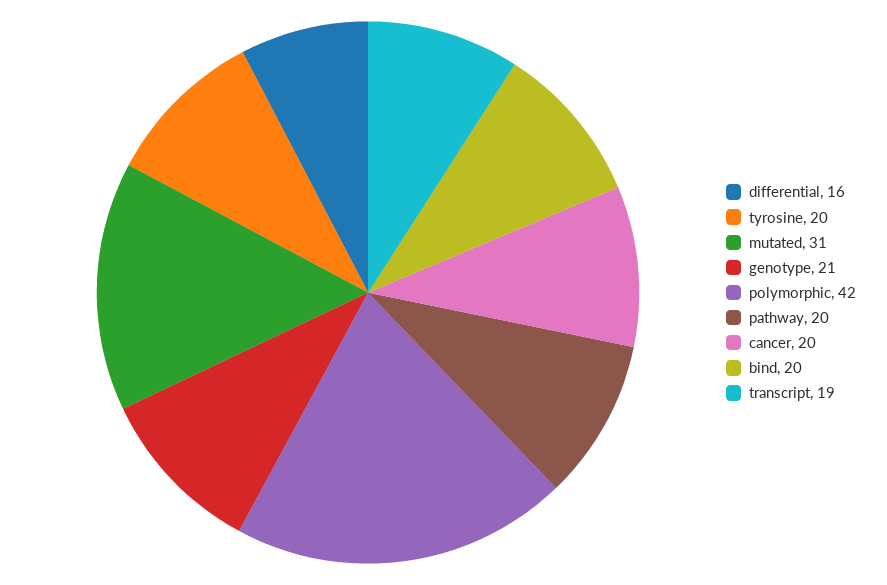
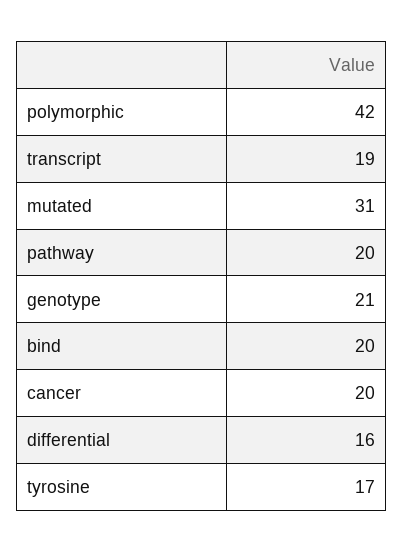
  {
    "differential": 16,
-   "tyrosine": 20,
+   "tyrosine": 17,
    "mutated": 31,
    "genotype": 21,
    "polymorphic": 42,
    "pathway": 20,
    "cancer": 20,
    "bind": 20,
    "transcript": 19
  }

